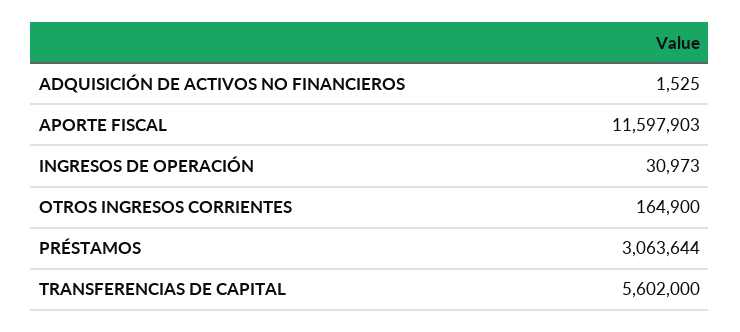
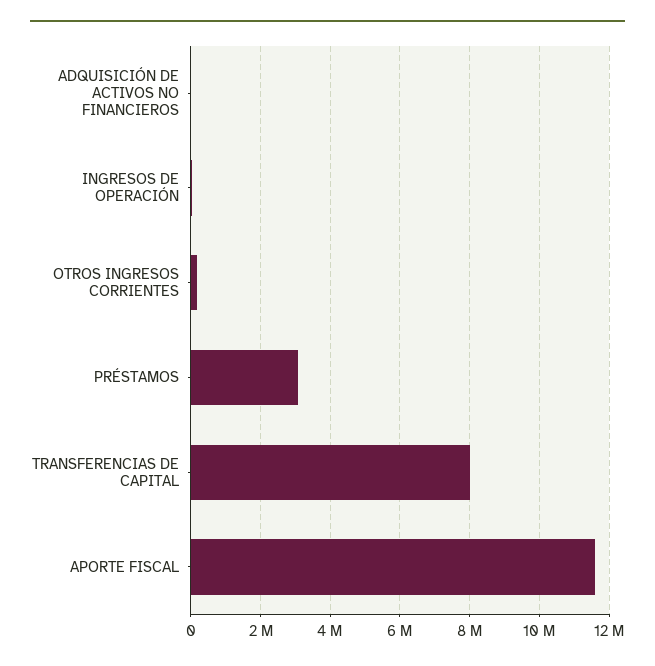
  {
    "ADQUISICIÓN DE ACTIVOS NO FINANCIEROS": 1525,
    "APORTE FISCAL": 11597903,
    "INGRESOS DE OPERACIÓN": 30973,
    "OTROS INGRESOS CORRIENTES": 164900,
    "PRÉSTAMOS": 3063644,
-   "TRANSFERENCIAS DE CAPITAL": 5602000
+   "TRANSFERENCIAS DE CAPITAL": 8000000
  }

